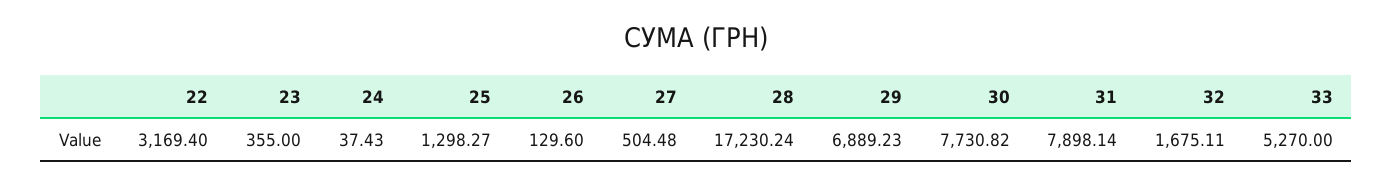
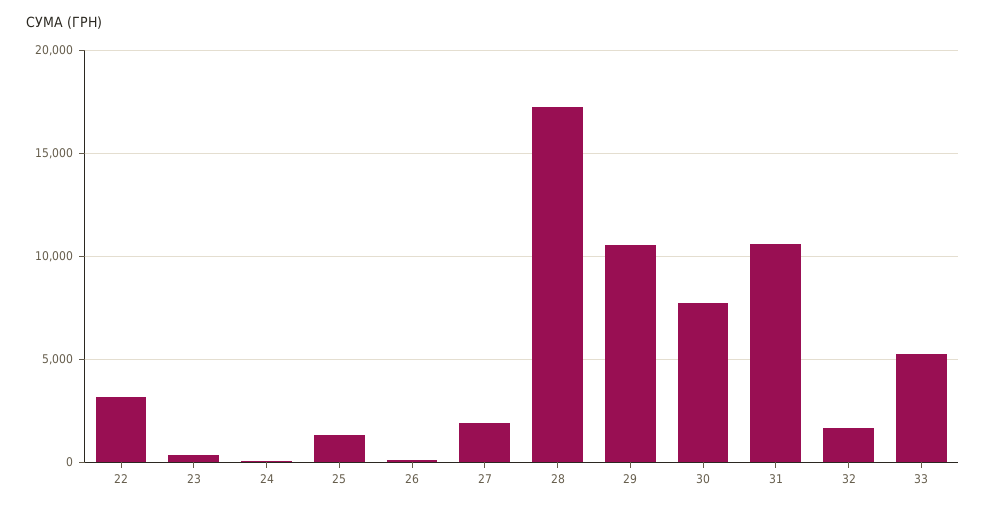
  {
    "22": 3169.4,
    "23": 355,
    "24": 37.43,
    "25": 1298.27,
    "26": 129.6,
-   "27": 504.48,
+   "27": 2000,
    "28": 17230.24,
-   "29": 6889.23,
+   "29": 10500,
    "30": 7730.82,
-   "31": 7898.14,
+   "31": 10500,
    "32": 1675.11,
    "33": 5270
  }

